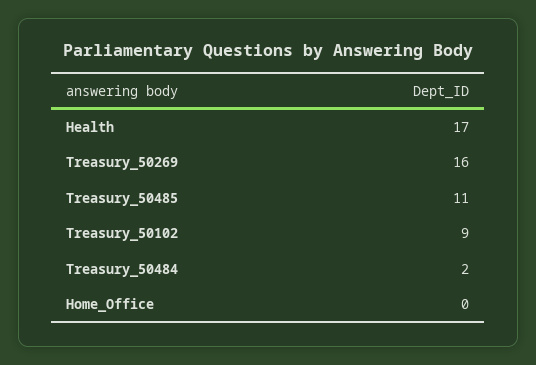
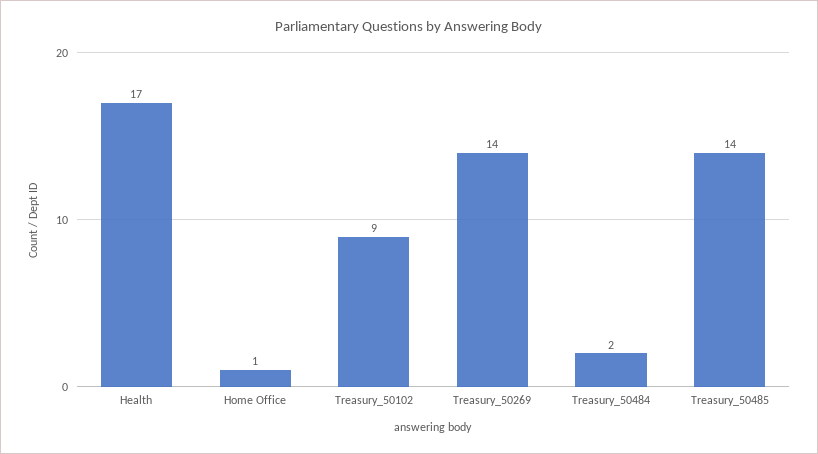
  {
    "Health": 17,
-   "Treasury_50269": 16,
+   "Treasury_50269": 14,
-   "Treasury_50485": 11,
+   "Treasury_50485": 14,
    "Treasury_50102": 9,
    "Treasury_50484": 2,
-   "Home_Office": 0
+   "Home_Office": 1
  }

